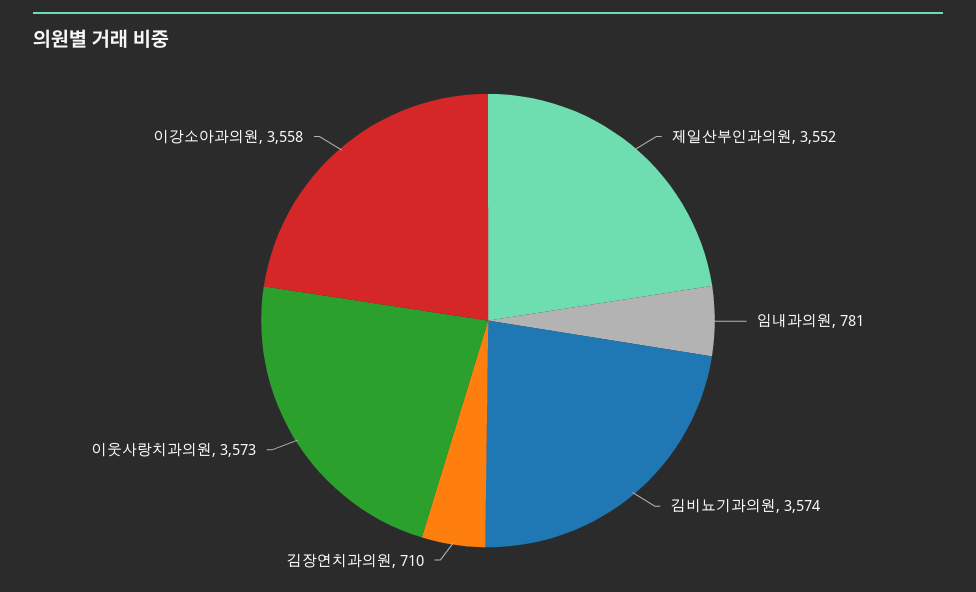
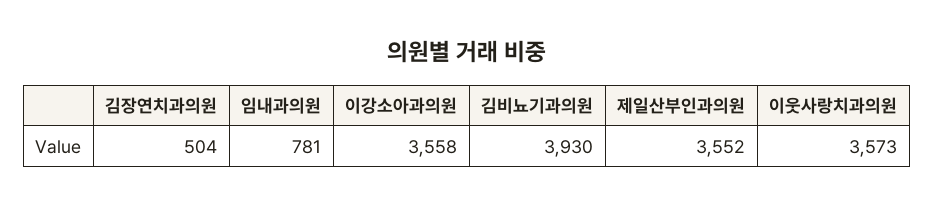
  {
    "제일산부인과의원": 3552,
    "임내과의원": 781,
-   "김비뇨기과의원": 3574,
+   "김비뇨기과의원": 3930,
-   "김장연치과의원": 710,
+   "김장연치과의원": 504,
    "이웃사랑치과의원": 3573,
    "이강소아과의원": 3558
  }

